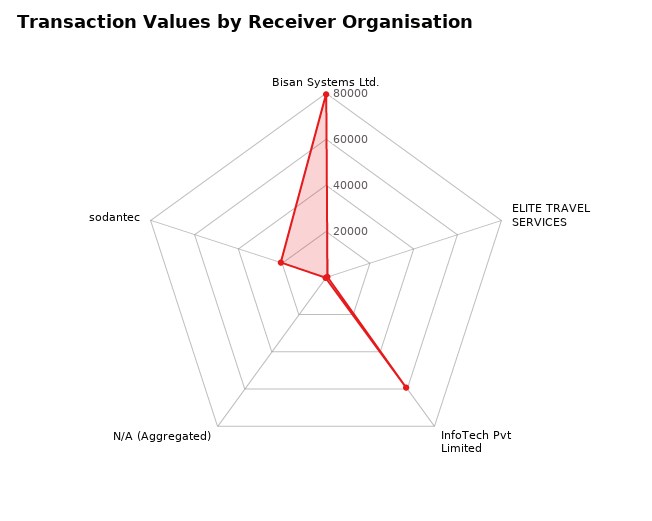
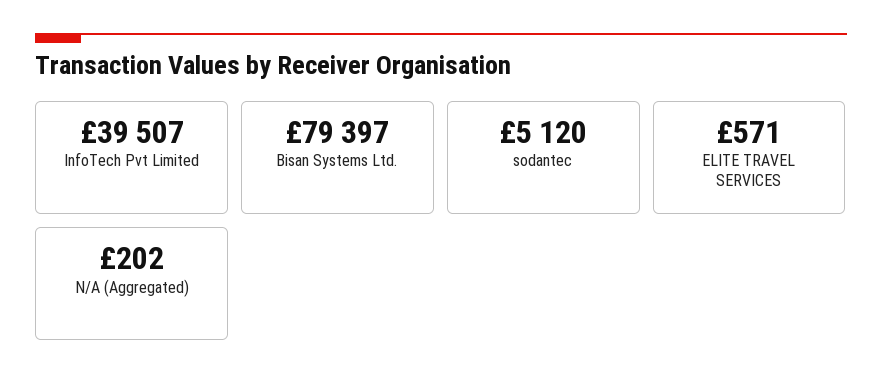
  {
    "Bisan Systems Ltd.": 79397,
    "ELITE TRAVEL SERVICES": 571,
-   "InfoTech Pvt Limited": 60000,
+   "InfoTech Pvt Limited": 39507,
    "N/A (Aggregated)": 202,
-   "sodantec": 20000
+   "sodantec": 5120
  }

